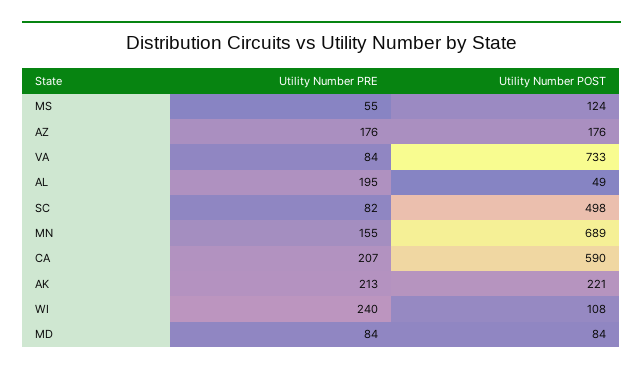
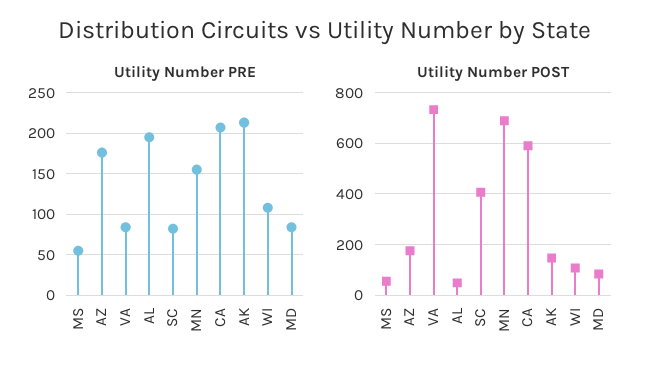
  {
    "Utility Number PRE": {
      "MS": 55,
      "AZ": 176,
      "VA": 84,
      "AL": 195,
      "SC": 82,
      "MN": 155,
      "CA": 207,
      "AK": 213,
-     "WI": 240,
+     "WI": 110,
      "MD": 84
    },
    "Utility Number POST": {
-     "MS": 124,
+     "MS": 50,
      "AZ": 176,
      "VA": 733,
      "AL": 49,
-     "SC": 498,
+     "SC": 400,
      "MN": 689,
      "CA": 590,
-     "AK": 221,
+     "AK": 150,
      "WI": 108,
      "MD": 84
    }
  }

